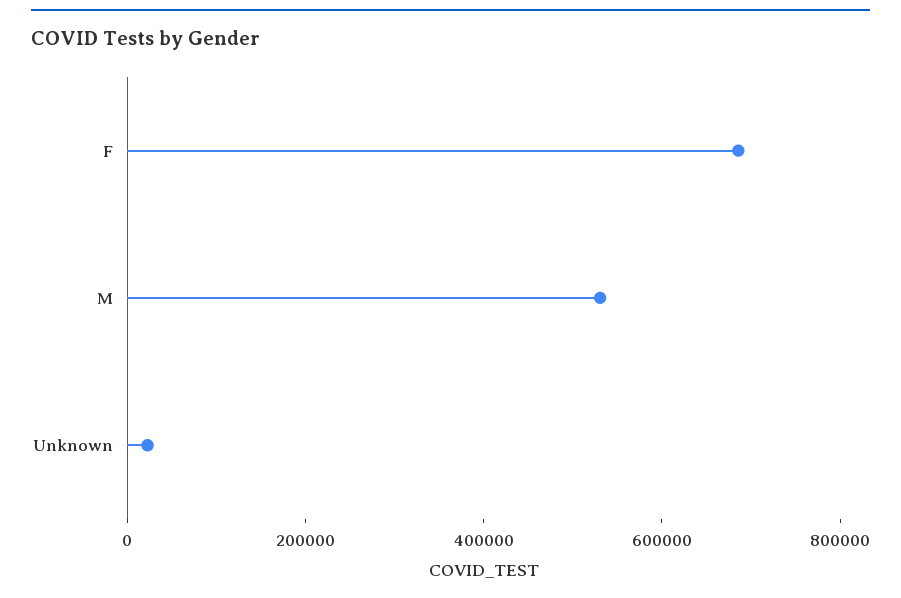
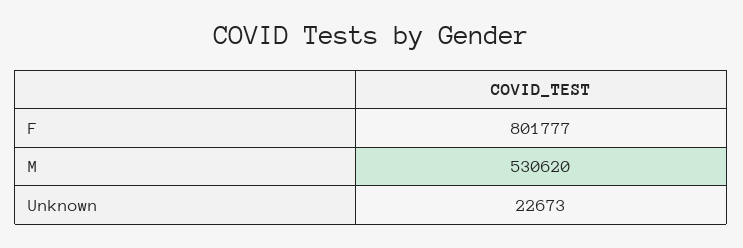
  {
-   "F": 700000,
+   "F": 801777,
    "M": 530620,
    "Unknown": 22673
  }

